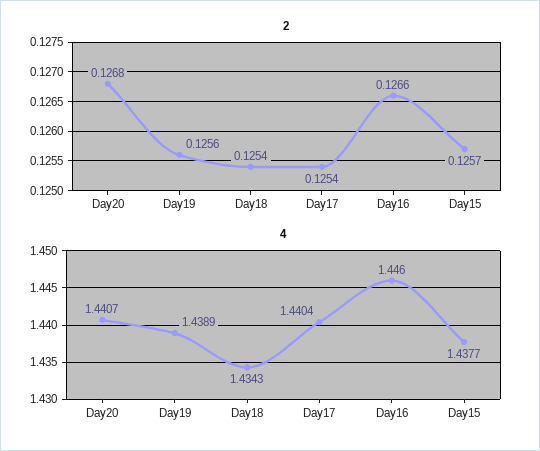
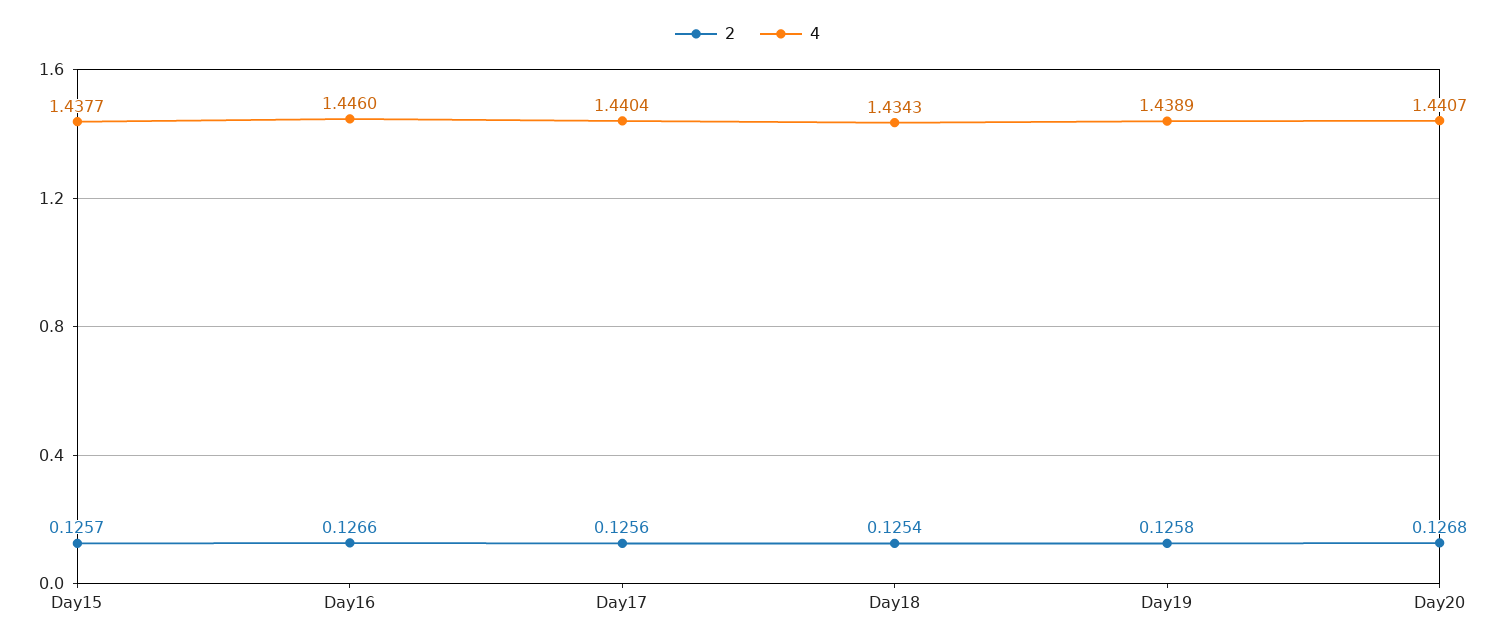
  {
    "2": {
      "Day20": 0.1268,
-     "Day19": 0.1256,
+     "Day19": 0.1258,
      "Day18": 0.1254,
-     "Day17": 0.1254,
+     "Day17": 0.1256,
      "Day16": 0.1266,
      "Day15": 0.1257
    },
    "4": {
      "Day20": 1.4407,
      "Day19": 1.4389,
      "Day18": 1.4343,
      "Day17": 1.4404,
      "Day16": 1.446,
      "Day15": 1.4377
    }
  }

